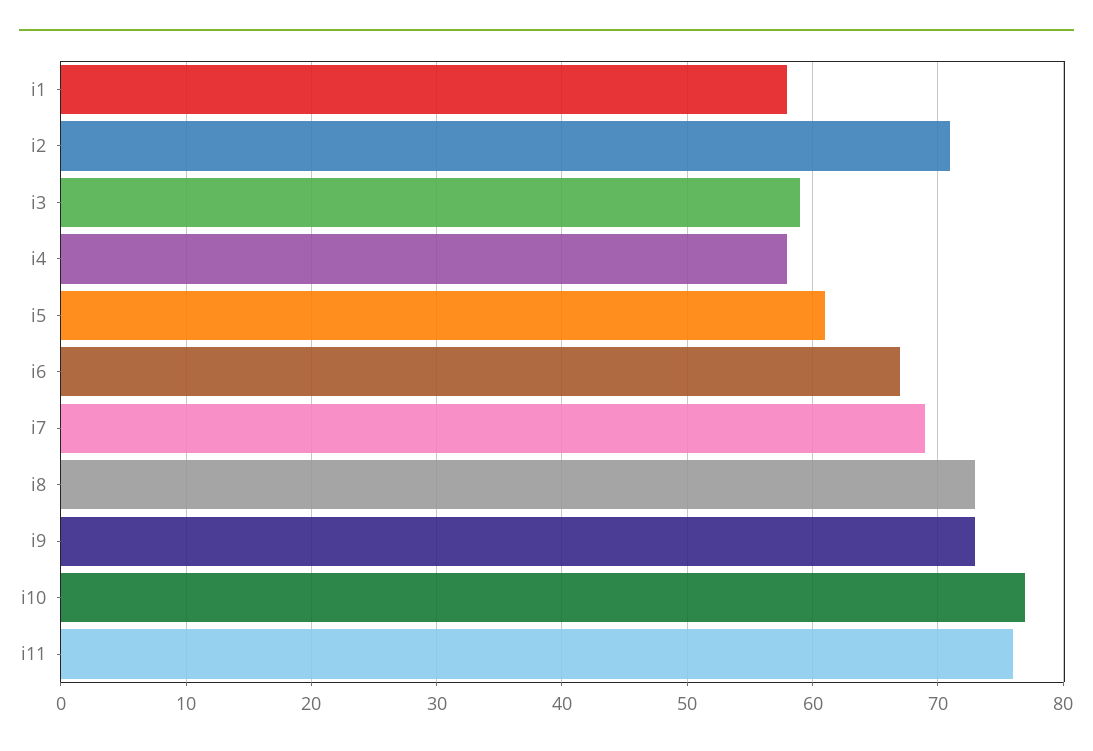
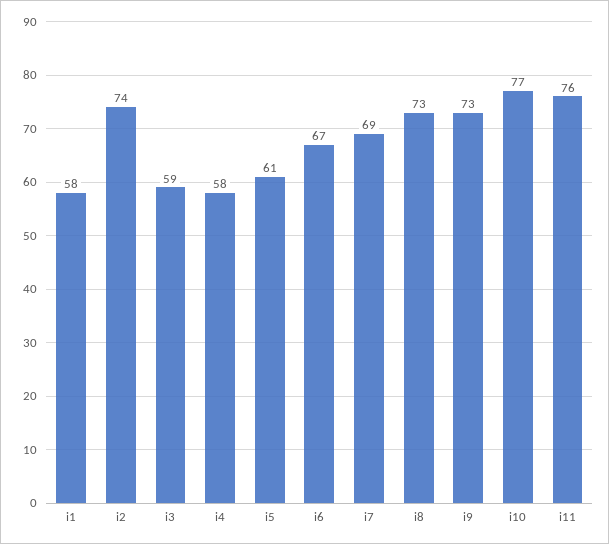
  {
    "i1": 58,
-   "i2": 71,
+   "i2": 74,
    "i3": 59,
    "i4": 58,
    "i5": 61,
    "i6": 67,
    "i7": 69,
    "i8": 73,
    "i9": 73,
    "i10": 77,
    "i11": 76
  }

